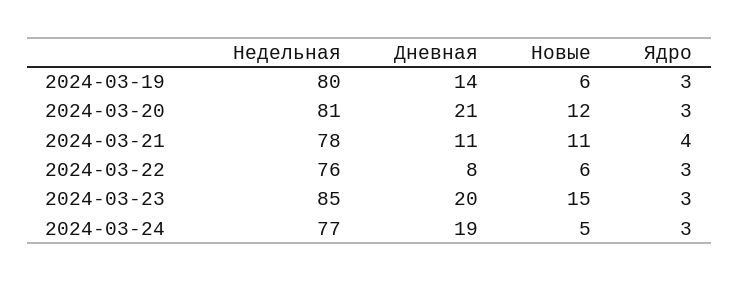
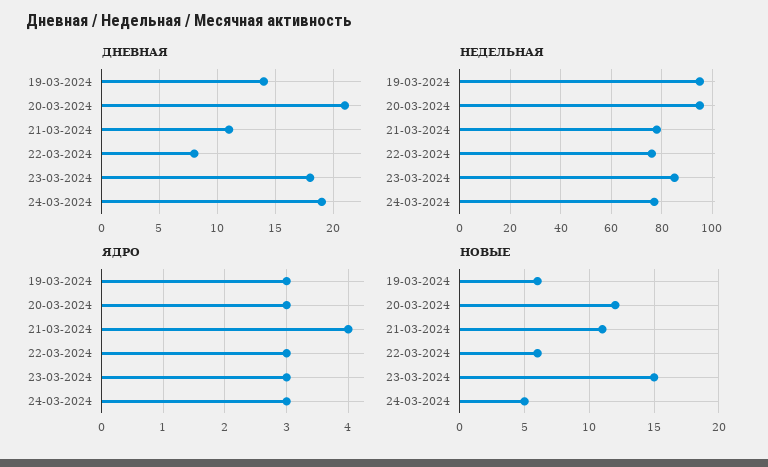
  {
    "Недельная": {
-     "2024-03-19": 80,
+     "2024-03-19": 95,
-     "2024-03-20": 81,
+     "2024-03-20": 95,
      "2024-03-21": 78,
      "2024-03-22": 76,
      "2024-03-23": 85,
      "2024-03-24": 77
    },
    "Дневная": {
      "2024-03-19": 14,
      "2024-03-20": 21,
      "2024-03-21": 11,
      "2024-03-22": 8,
-     "2024-03-23": 20,
+     "2024-03-23": 18,
      "2024-03-24": 19
    },
    "Новые": {
      "2024-03-19": 6,
      "2024-03-20": 12,
      "2024-03-21": 11,
      "2024-03-22": 6,
      "2024-03-23": 15,
      "2024-03-24": 5
    },
    "Ядро": {
      "2024-03-19": 3,
      "2024-03-20": 3,
      "2024-03-21": 4,
      "2024-03-22": 3,
      "2024-03-23": 3,
      "2024-03-24": 3
    }
  }

